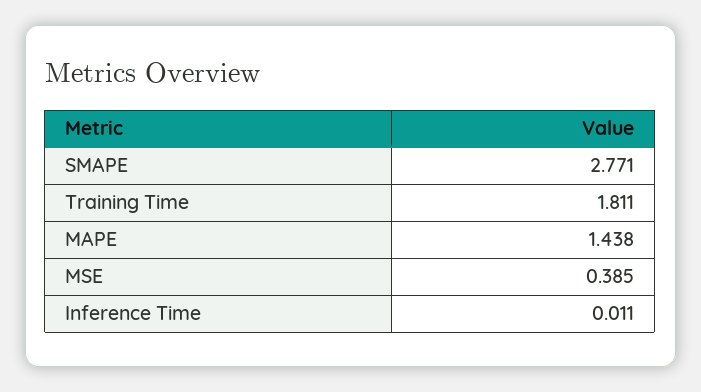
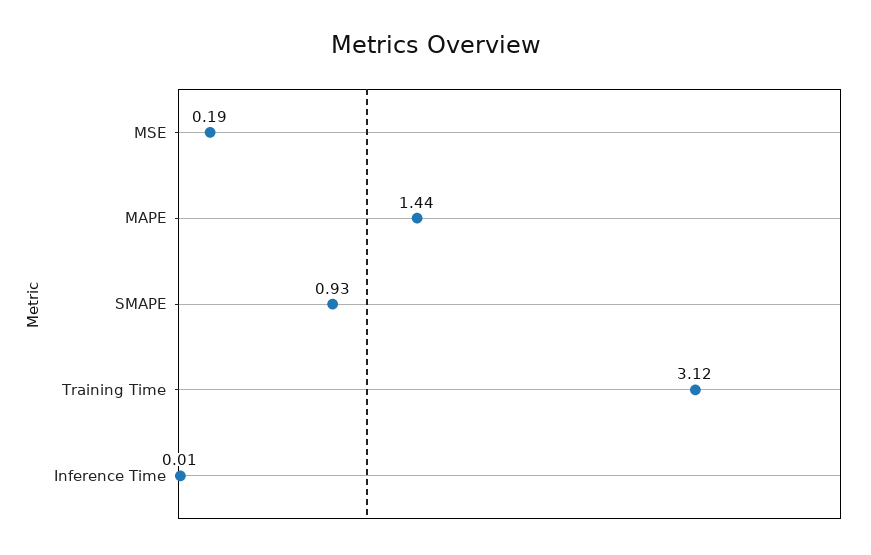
  {
-   "SMAPE": 2.771,
+   "SMAPE": 0.93,
-   "Training Time": 1.811,
+   "Training Time": 3.12,
    "MAPE": 1.438,
-   "MSE": 0.385,
+   "MSE": 0.19,
    "Inference Time": 0.011
  }

